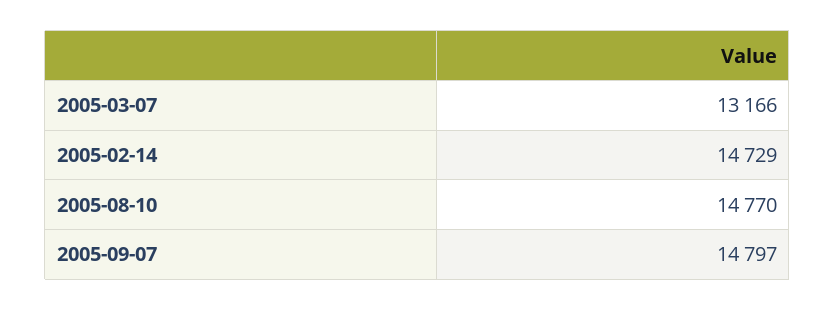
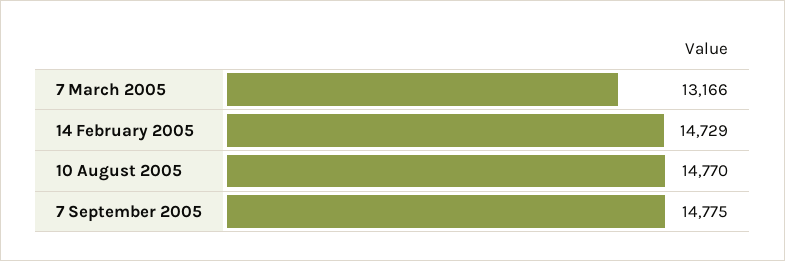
  {
    "2005-03-07": 13166,
    "2005-02-14": 14729,
    "2005-08-10": 14770,
-   "2005-09-07": 14797
+   "2005-09-07": 14775
  }

